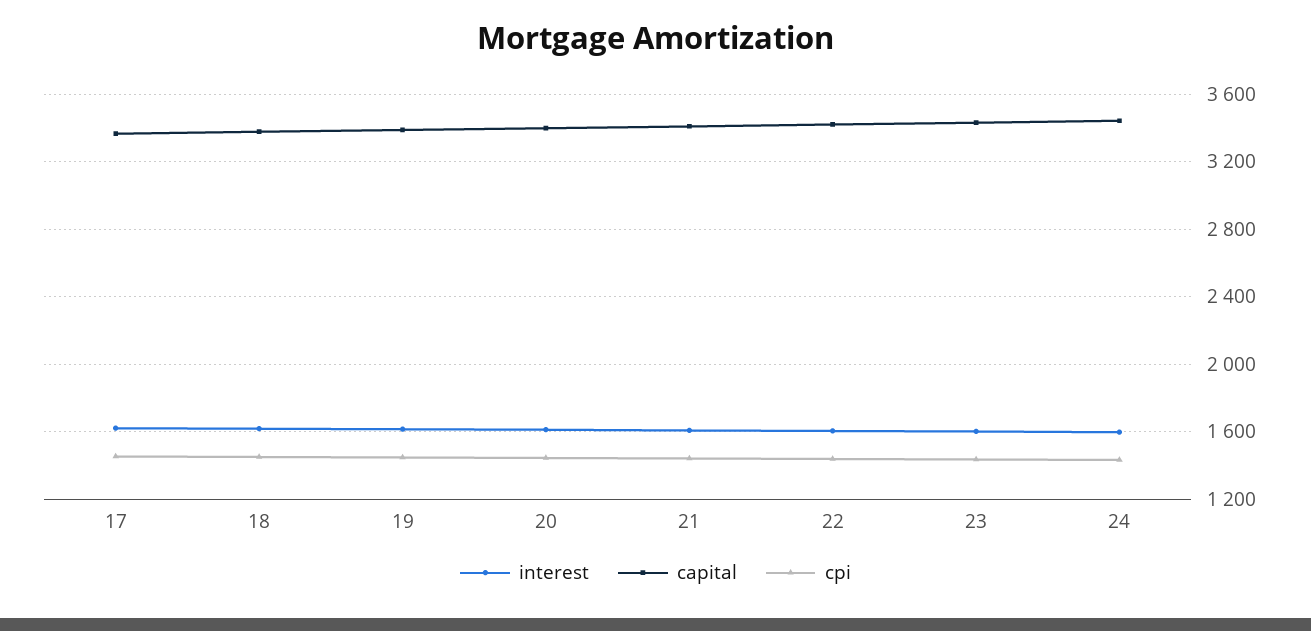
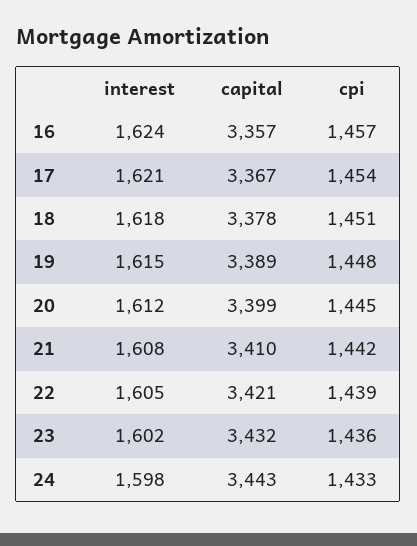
  {
    "interest": {
      "17": 1621,
      "18": 1618,
      "19": 1615,
      "20": 1612,
      "21": 1608,
      "22": 1605,
      "23": 1602,
-     "24": 1598
+     "24": 1598,
+     "16": 1624
    },
    "capital": {
      "17": 3367,
      "18": 3378,
      "19": 3389,
      "20": 3399,
      "21": 3410,
      "22": 3421,
      "23": 3432,
-     "24": 3443
+     "24": 3443,
+     "16": 3357
    },
    "cpi": {
      "17": 1454,
      "18": 1451,
      "19": 1448,
      "20": 1445,
      "21": 1442,
      "22": 1439,
      "23": 1436,
-     "24": 1433
+     "24": 1433,
+     "16": 1457
    }
  }

